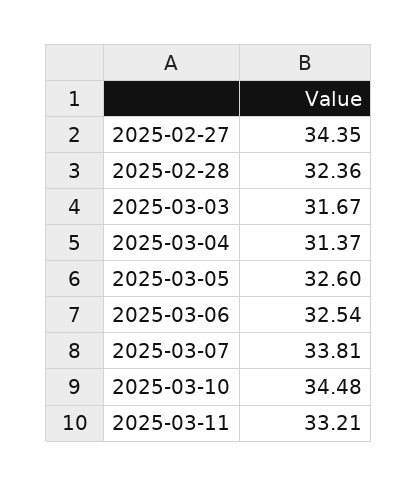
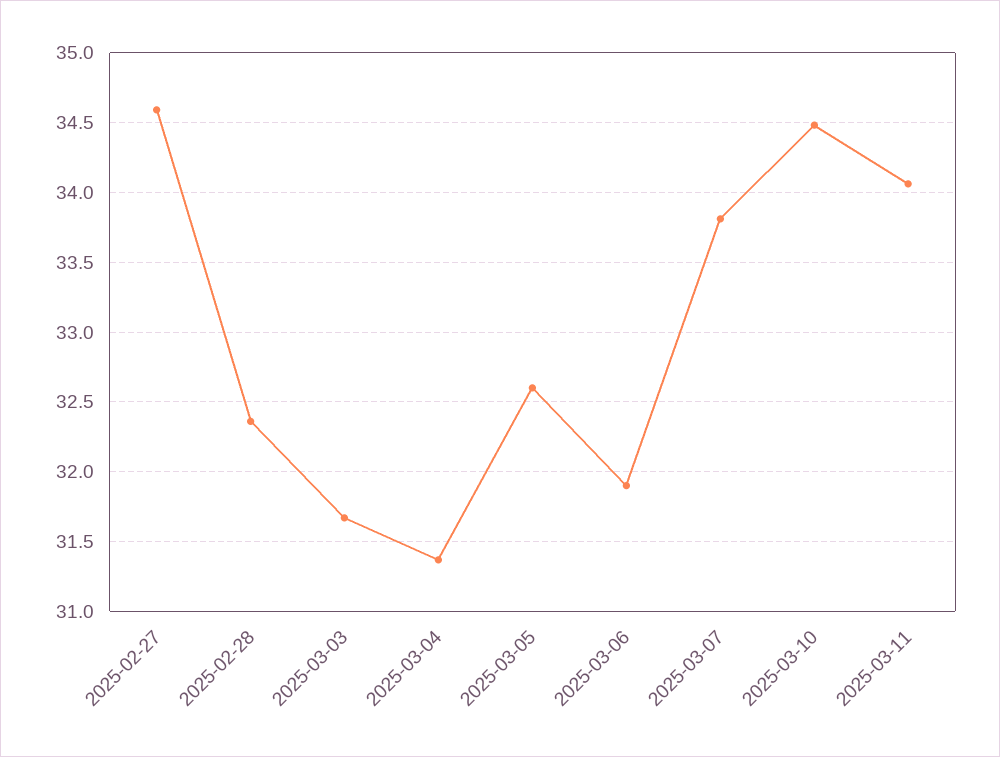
  {
-   "2025-02-27": 34.35,
+   "2025-02-27": 34.6,
    "2025-02-28": 32.36,
    "2025-03-03": 31.67,
    "2025-03-04": 31.37,
    "2025-03-05": 32.6,
-   "2025-03-06": 32.54,
+   "2025-03-06": 31.9,
    "2025-03-07": 33.81,
    "2025-03-10": 34.48,
-   "2025-03-11": 33.21
+   "2025-03-11": 34.05
  }

